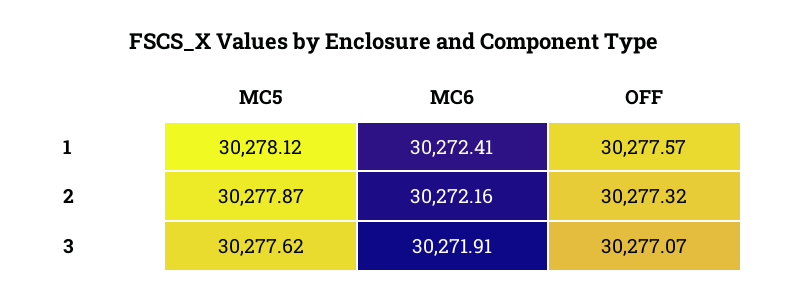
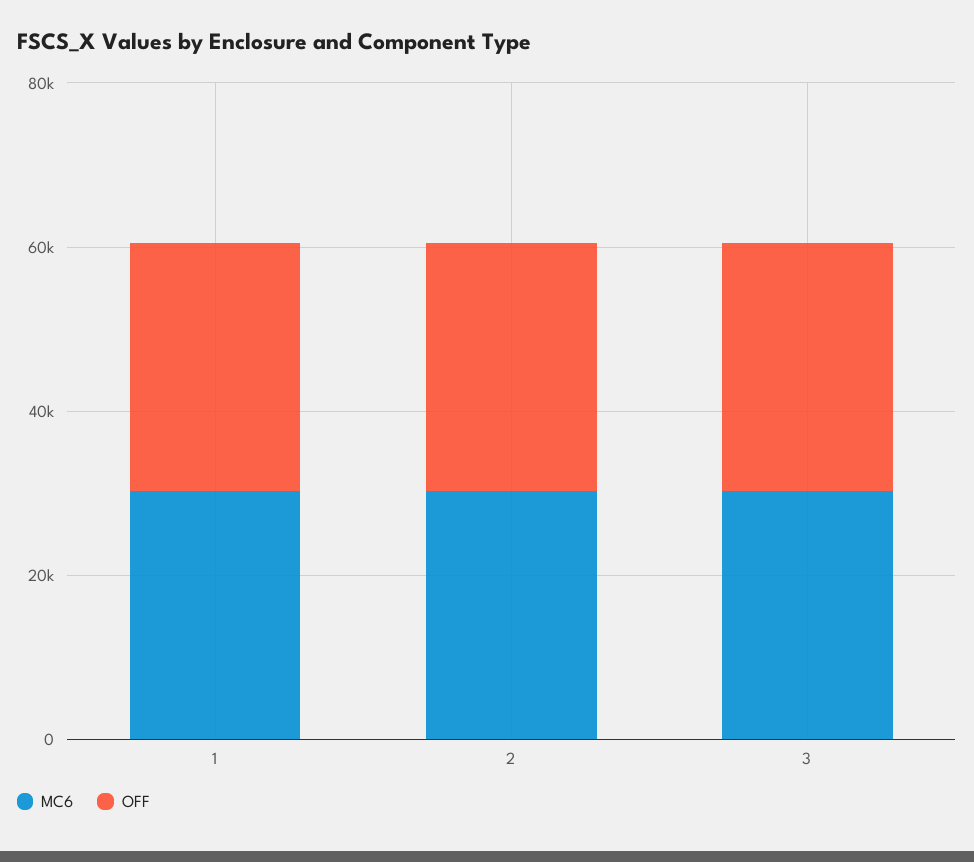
  {
-   "MC5": {
-     "1": 30278.12,
-     "2": 30277.87,
-     "3": 30277.62
-   },
    "MC6": {
      "1": 30272.41,
      "2": 30272.16,
      "3": 30271.91
    },
    "OFF": {
      "1": 30277.57,
      "2": 30277.32,
      "3": 30277.07
    }
  }

